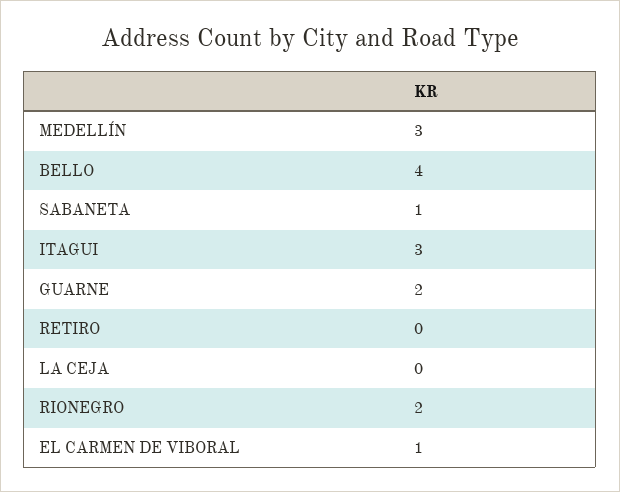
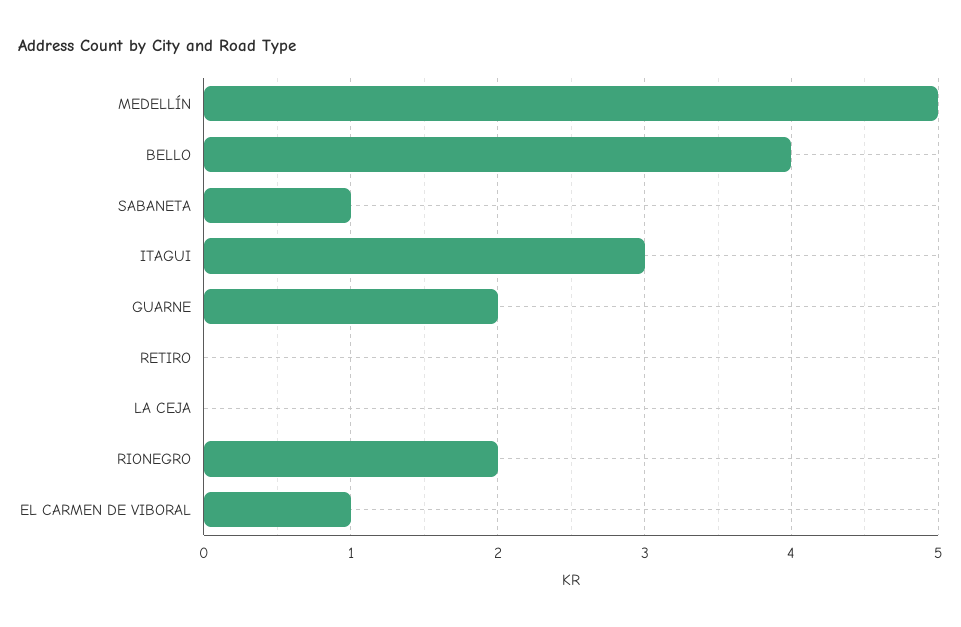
  {
-   "MEDELLÍN": 3,
+   "MEDELLÍN": 5,
    "BELLO": 4,
    "SABANETA": 1,
    "ITAGUI": 3,
    "GUARNE": 2,
    "RETIRO": 0,
    "LA CEJA": 0,
    "RIONEGRO": 2,
    "EL CARMEN DE VIBORAL": 1
  }

